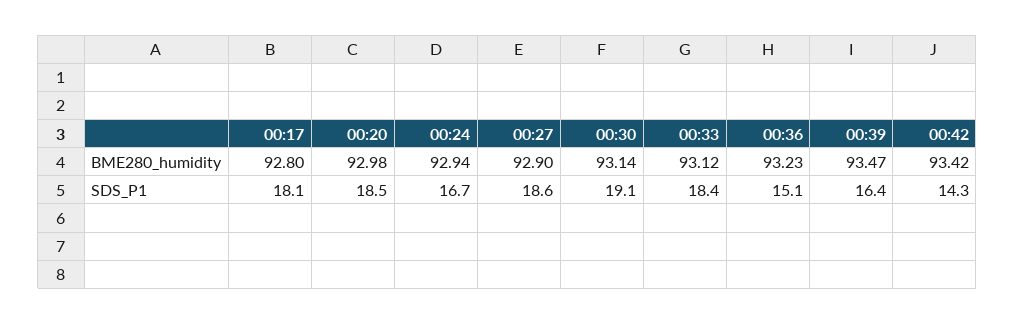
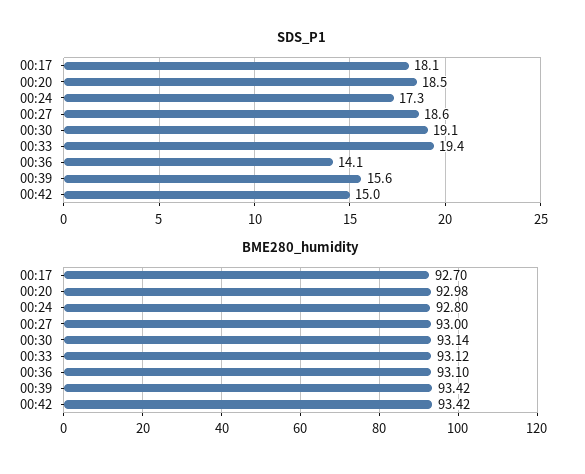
  {
    "BME280_humidity": {
-     "00:17": 92.8,
+     "00:17": 92.7,
      "00:20": 92.98,
-     "00:24": 92.94,
+     "00:24": 92.8,
-     "00:27": 92.9,
+     "00:27": 93,
      "00:30": 93.14,
      "00:33": 93.12,
-     "00:36": 93.23,
+     "00:36": 93.1,
-     "00:39": 93.47,
+     "00:39": 93.42,
      "00:42": 93.42
    },
    "SDS_P1": {
      "00:17": 18.1,
      "00:20": 18.5,
-     "00:24": 16.7,
+     "00:24": 17.3,
      "00:27": 18.6,
      "00:30": 19.1,
-     "00:33": 18.4,
+     "00:33": 19.4,
-     "00:36": 15.1,
+     "00:36": 14.1,
-     "00:39": 16.4,
+     "00:39": 15.6,
-     "00:42": 14.3
+     "00:42": 15
    }
  }

